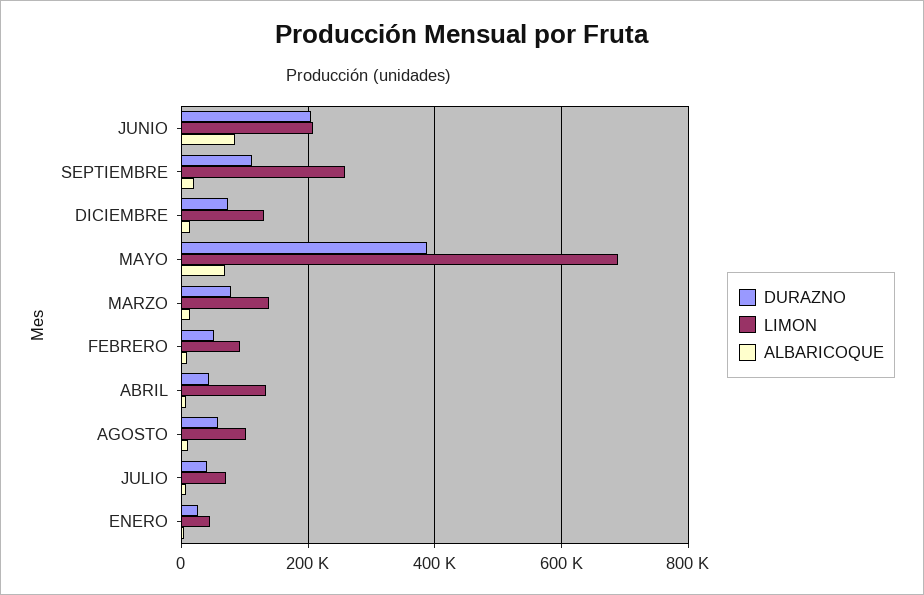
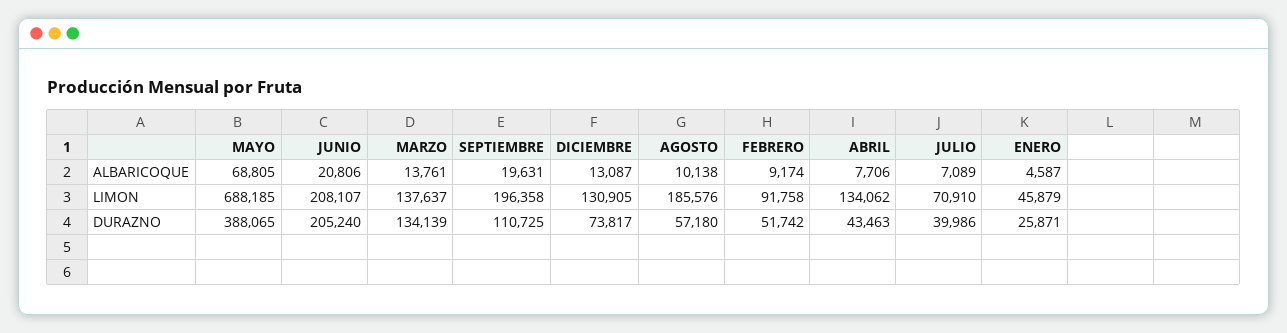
  {
    "DURAZNO": {
      "JUNIO": 205240,
      "SEPTIEMBRE": 110725,
      "DICIEMBRE": 73817,
      "MAYO": 388065,
-     "MARZO": 80000,
+     "MARZO": 134139,
      "FEBRERO": 51742,
      "ABRIL": 43463,
      "AGOSTO": 57180,
      "JULIO": 39986,
      "ENERO": 25871
    },
    "LIMON": {
      "JUNIO": 208107,
-     "SEPTIEMBRE": 260000,
+     "SEPTIEMBRE": 196358,
      "DICIEMBRE": 130905,
      "MAYO": 688185,
      "MARZO": 137637,
      "FEBRERO": 91758,
      "ABRIL": 134062,
-     "AGOSTO": 100000,
+     "AGOSTO": 185576,
      "JULIO": 70910,
      "ENERO": 45879
    },
    "ALBARICOQUE": {
-     "JUNIO": 80000,
+     "JUNIO": 20806,
      "SEPTIEMBRE": 19631,
      "DICIEMBRE": 13087,
      "MAYO": 68805,
      "MARZO": 13761,
      "FEBRERO": 9174,
      "ABRIL": 7706,
      "AGOSTO": 10138,
      "JULIO": 7089,
      "ENERO": 4587
    }
  }

